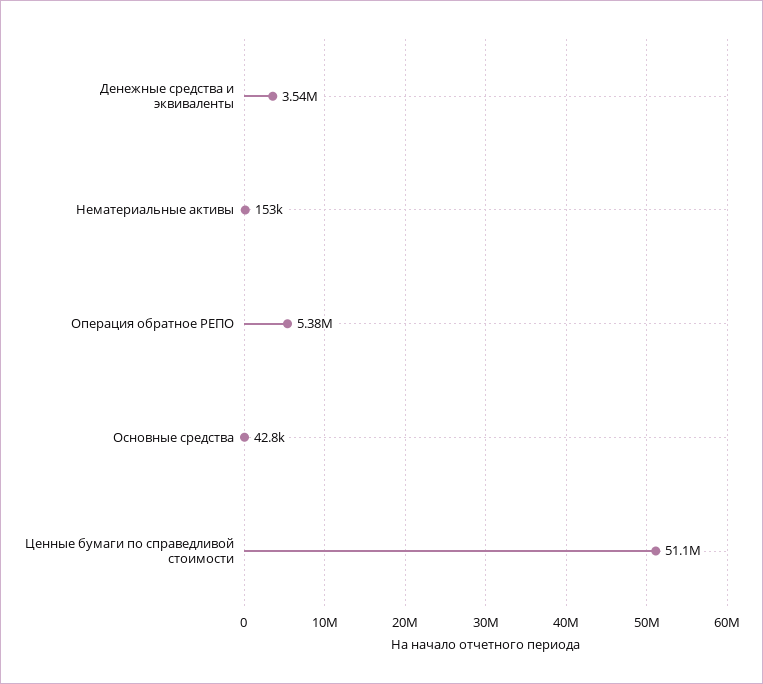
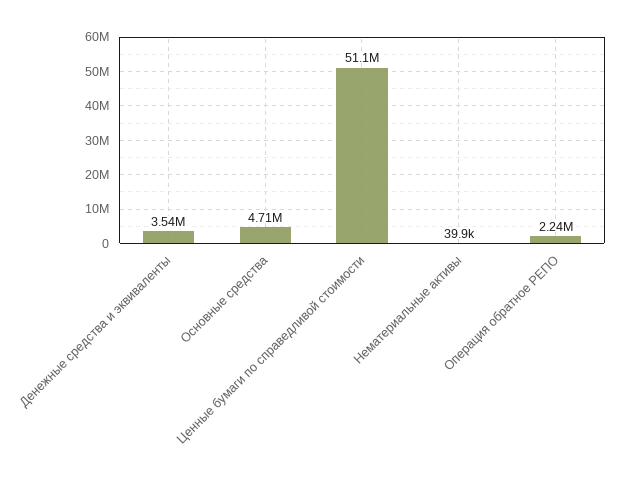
  {
    "Денежные средства и эквиваленты": 3540000,
-   "Нематериальные активы": 153000,
+   "Нематериальные активы": 39900,
-   "Операция обратное РЕПО": 5380000,
+   "Операция обратное РЕПО": 2240000,
-   "Основные средства": 42800,
+   "Основные средства": 4710000,
    "Ценные бумаги по справедливой стоимости": 51100000
  }

